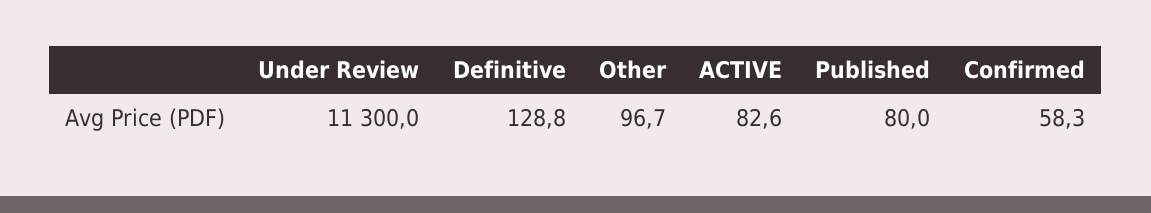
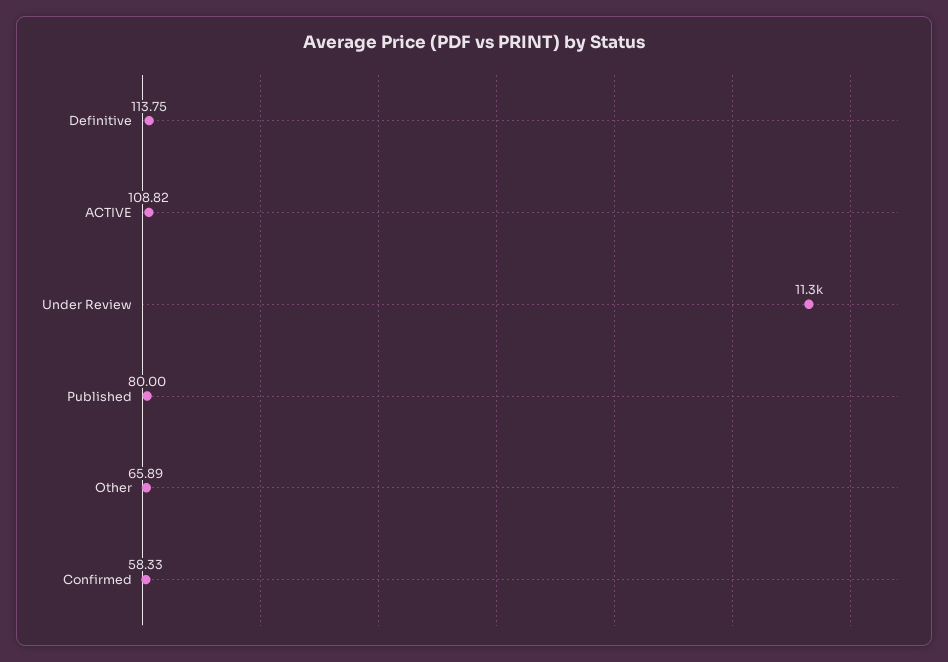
  {
    "Under Review": 11300,
-   "Definitive": 128.8,
+   "Definitive": 113.75,
-   "Other": 96.7,
+   "Other": 65.89,
-   "ACTIVE": 82.6,
+   "ACTIVE": 108.82,
    "Published": 80,
    "Confirmed": 58.33
  }

